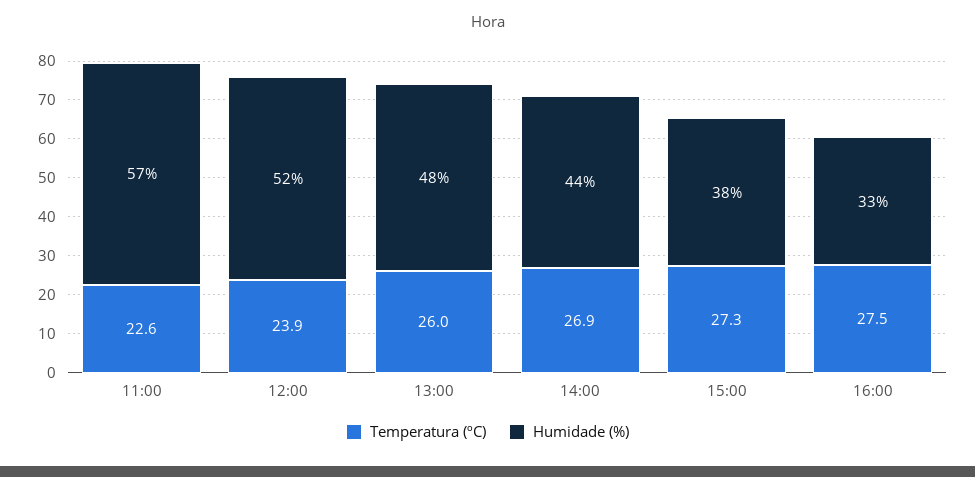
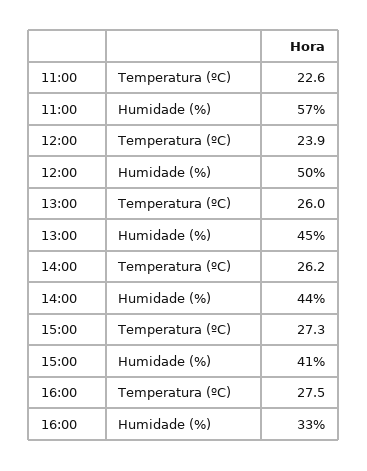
  {
    "Temperatura (ºC)": {
      "11:00": 22.6,
      "12:00": 23.9,
      "13:00": 26,
-     "14:00": 26.9,
+     "14:00": 26.2,
      "15:00": 27.3,
      "16:00": 27.5
    },
    "Humidade (%)": {
      "11:00": 57,
-     "12:00": 52,
+     "12:00": 50,
-     "13:00": 48,
+     "13:00": 45,
      "14:00": 44,
-     "15:00": 38,
+     "15:00": 41,
      "16:00": 33
    }
  }

